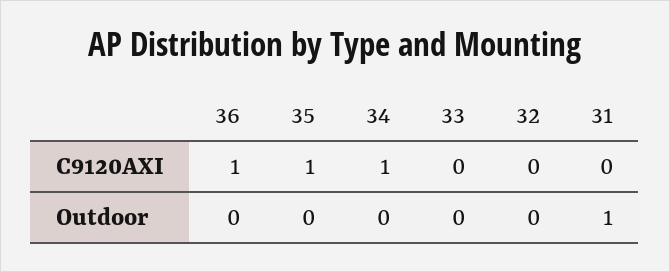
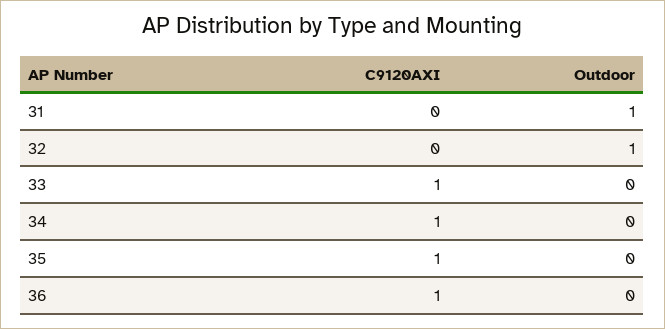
  {
    "36": {
      "C9120AXI": 1,
      "Outdoor": 0
    },
    "35": {
      "C9120AXI": 1,
      "Outdoor": 0
    },
    "34": {
      "C9120AXI": 1,
      "Outdoor": 0
    },
    "33": {
-     "C9120AXI": 0,
+     "C9120AXI": 1,
      "Outdoor": 0
    },
    "32": {
      "C9120AXI": 0,
-     "Outdoor": 0
+     "Outdoor": 1
    },
    "31": {
      "C9120AXI": 0,
      "Outdoor": 1
    }
  }

